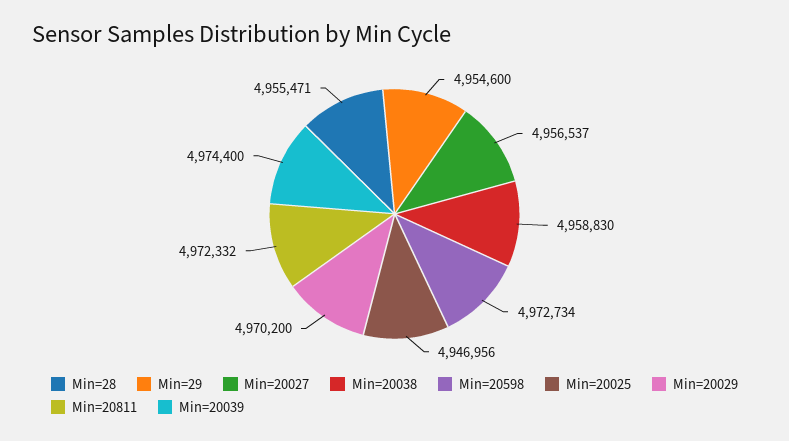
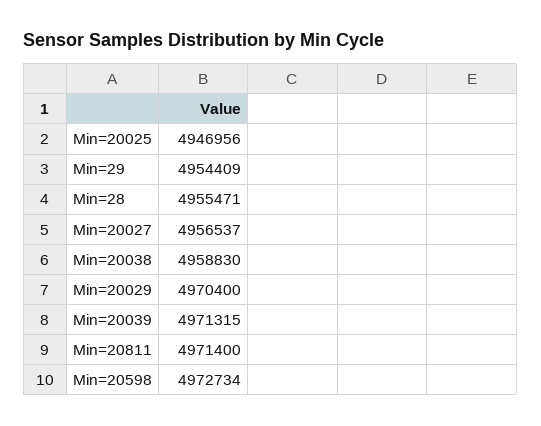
  {
    "Min=28": 4955471,
-   "Min=29": 4954600,
+   "Min=29": 4954409,
    "Min=20027": 4956537,
    "Min=20038": 4958830,
    "Min=20598": 4972734,
    "Min=20025": 4946956,
-   "Min=20029": 4970200,
+   "Min=20029": 4970400,
-   "Min=20811": 4972332,
+   "Min=20811": 4971400,
-   "Min=20039": 4974400
+   "Min=20039": 4971315
  }

